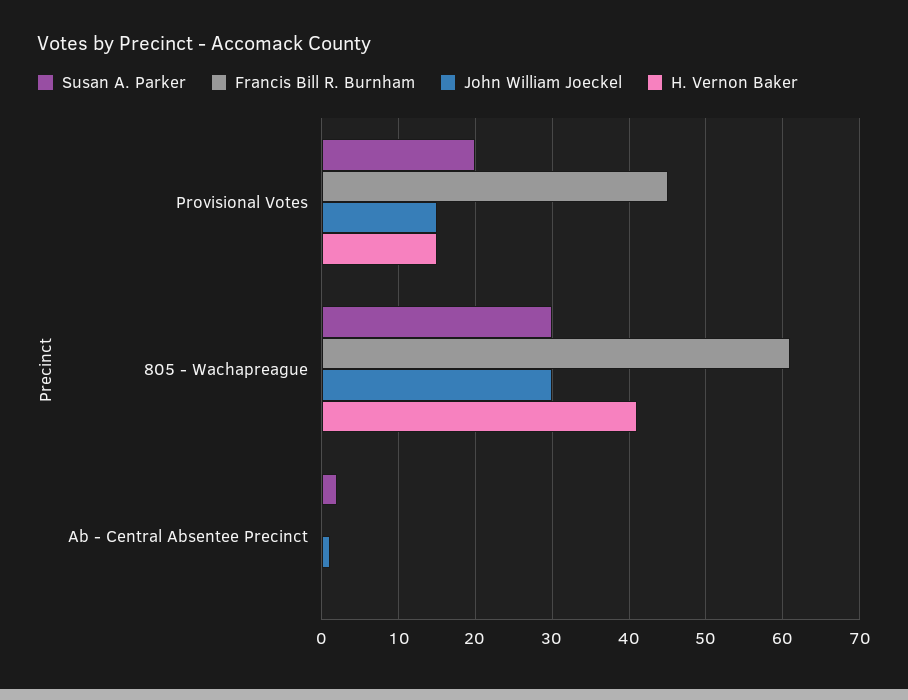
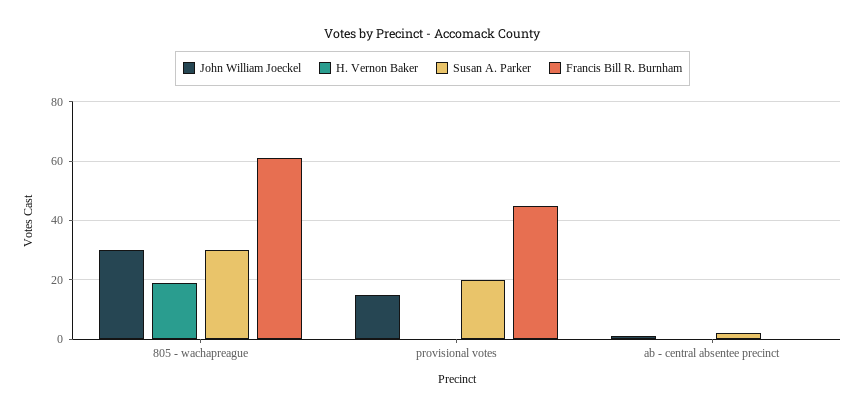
  {
    "Susan A. Parker": {
      "Provisional Votes": 20,
      "805 - Wachapreague": 30,
      "Ab - Central Absentee Precinct": 2
    },
    "Francis Bill R. Burnham": {
      "Provisional Votes": 45,
      "805 - Wachapreague": 61,
      "Ab - Central Absentee Precinct": 0
    },
    "John William Joeckel": {
      "Provisional Votes": 15,
      "805 - Wachapreague": 30,
      "Ab - Central Absentee Precinct": 1
    },
    "H. Vernon Baker": {
-     "Provisional Votes": 15,
+     "Provisional Votes": 0,
-     "805 - Wachapreague": 41,
+     "805 - Wachapreague": 20,
      "Ab - Central Absentee Precinct": 0
    }
  }

